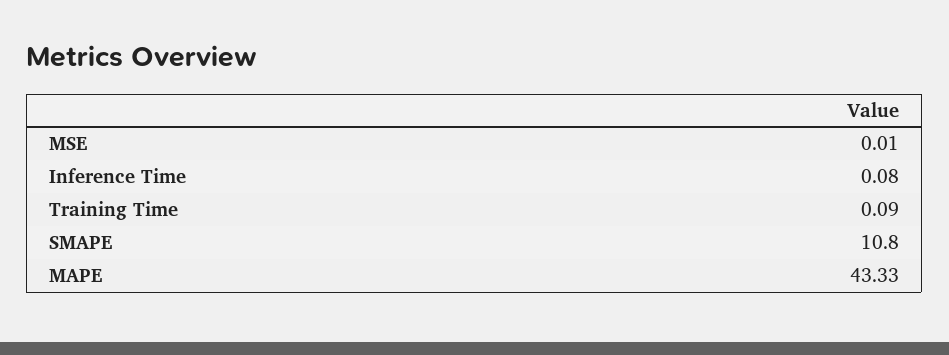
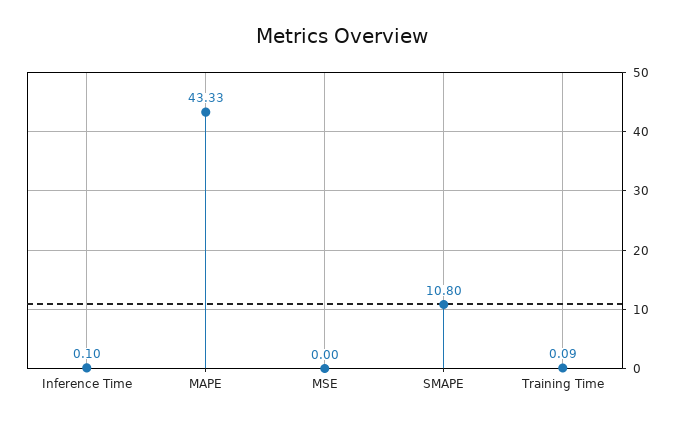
  {
-   "MSE": 0.01,
+   "MSE": 0,
-   "Inference Time": 0.08,
+   "Inference Time": 0.1,
    "Training Time": 0.09,
    "SMAPE": 10.8,
    "MAPE": 43.33
  }

